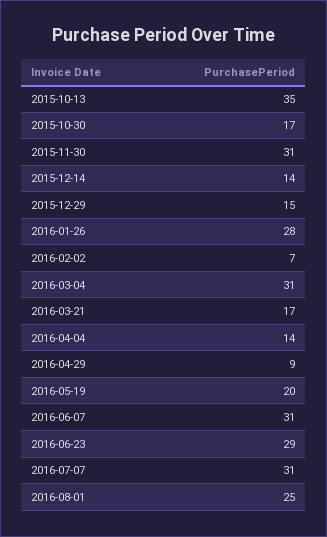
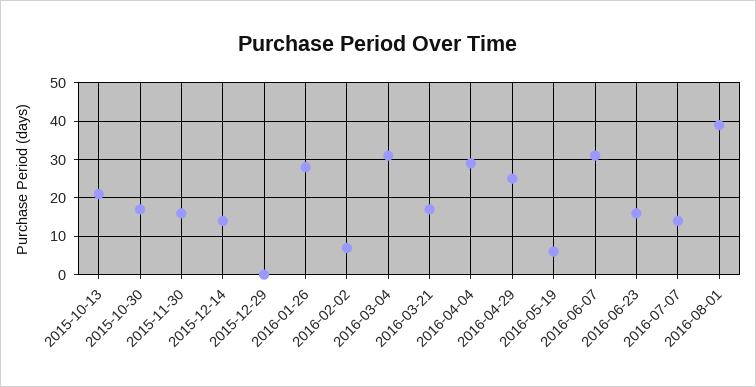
  {
-   "2015-10-13": 35,
+   "2015-10-13": 20,
    "2015-10-30": 17,
-   "2015-11-30": 31,
+   "2015-11-30": 15,
    "2015-12-14": 14,
-   "2015-12-29": 15,
+   "2015-12-29": 0,
    "2016-01-26": 28,
    "2016-02-02": 7,
    "2016-03-04": 31,
    "2016-03-21": 17,
-   "2016-04-04": 14,
+   "2016-04-04": 30,
-   "2016-04-29": 9,
+   "2016-04-29": 25,
-   "2016-05-19": 20,
+   "2016-05-19": 5,
    "2016-06-07": 31,
-   "2016-06-23": 29,
+   "2016-06-23": 15,
-   "2016-07-07": 31,
+   "2016-07-07": 15,
-   "2016-08-01": 25
+   "2016-08-01": 40
  }

